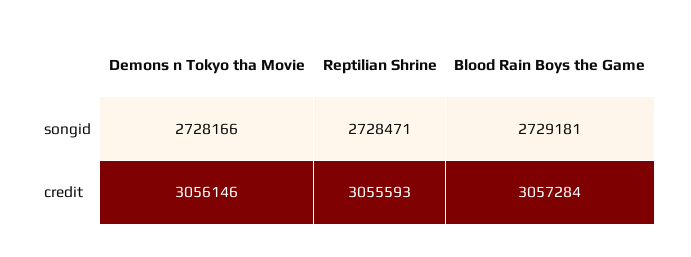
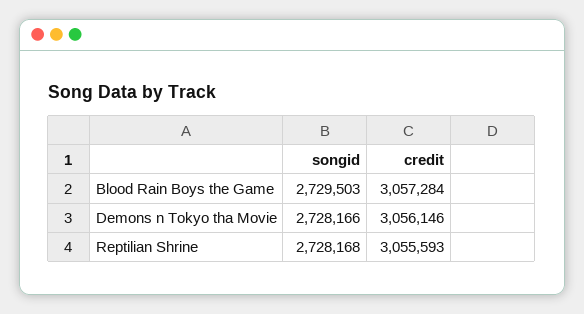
  {
    "Demons n Tokyo tha Movie": {
      "songid": 2728166,
      "credit": 3056146
    },
    "Reptilian Shrine": {
-     "songid": 2728471,
+     "songid": 2728168,
      "credit": 3055593
    },
    "Blood Rain Boys the Game": {
-     "songid": 2729181,
+     "songid": 2729503,
      "credit": 3057284
    }
  }

